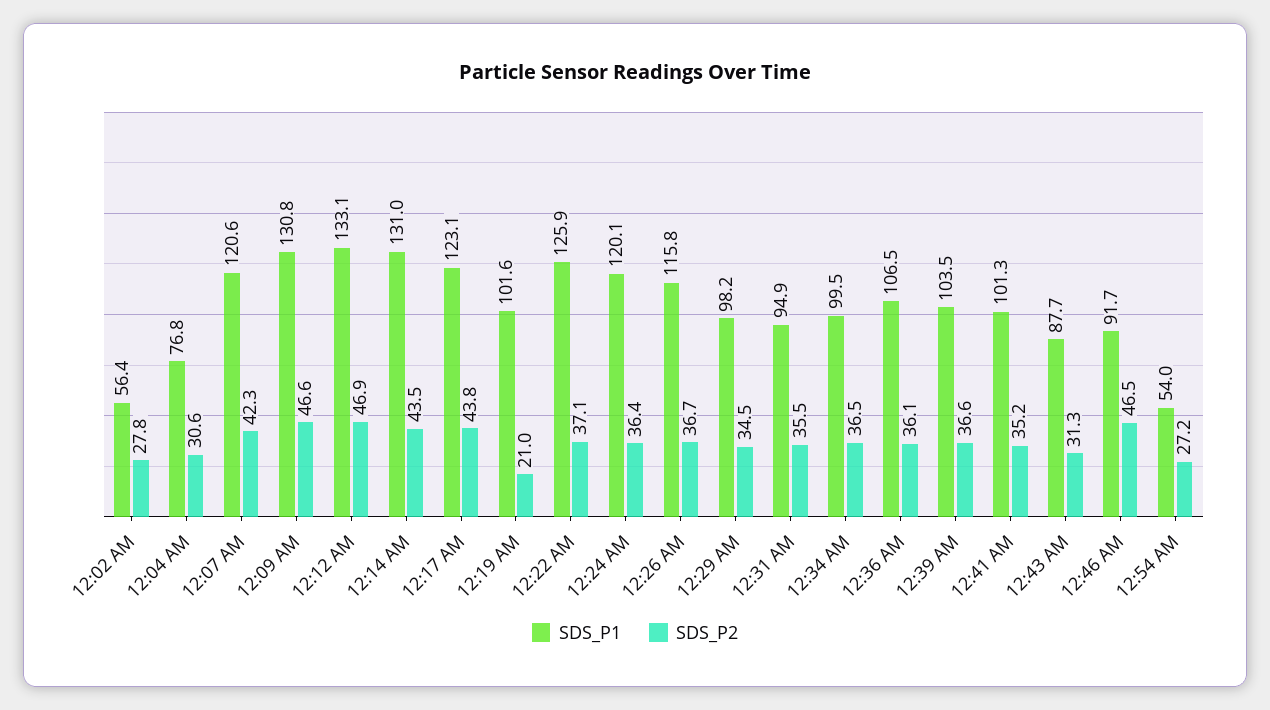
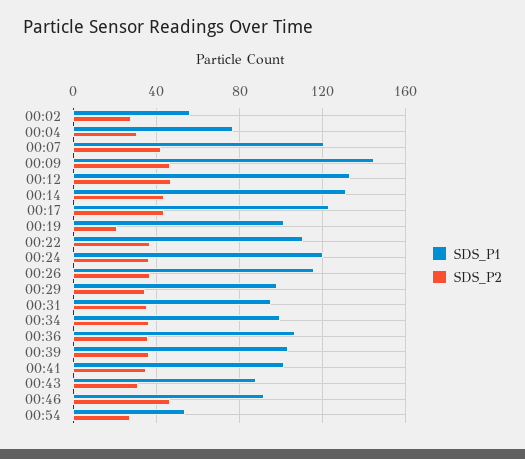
  {
    "SDS_P1": {
      "12:02 AM": 56.4,
      "12:04 AM": 76.8,
      "12:07 AM": 120.6,
-     "12:09 AM": 130.8,
+     "12:09 AM": 145,
      "12:12 AM": 133.1,
      "12:14 AM": 131,
      "12:17 AM": 123.1,
      "12:19 AM": 101.6,
-     "12:22 AM": 125.9,
+     "12:22 AM": 110,
      "12:24 AM": 120.1,
      "12:26 AM": 115.8,
      "12:29 AM": 98.2,
      "12:31 AM": 94.9,
      "12:34 AM": 99.5,
      "12:36 AM": 106.5,
      "12:39 AM": 103.5,
      "12:41 AM": 101.3,
      "12:43 AM": 87.7,
      "12:46 AM": 91.7,
      "12:54 AM": 54
    },
    "SDS_P2": {
      "12:02 AM": 27.8,
      "12:04 AM": 30.6,
      "12:07 AM": 42.3,
      "12:09 AM": 46.6,
      "12:12 AM": 46.9,
      "12:14 AM": 43.5,
      "12:17 AM": 43.8,
      "12:19 AM": 21,
      "12:22 AM": 37.1,
      "12:24 AM": 36.4,
      "12:26 AM": 36.7,
      "12:29 AM": 34.5,
      "12:31 AM": 35.5,
      "12:34 AM": 36.5,
      "12:36 AM": 36.1,
      "12:39 AM": 36.6,
      "12:41 AM": 35.2,
      "12:43 AM": 31.3,
      "12:46 AM": 46.5,
      "12:54 AM": 27.2
    }
  }

